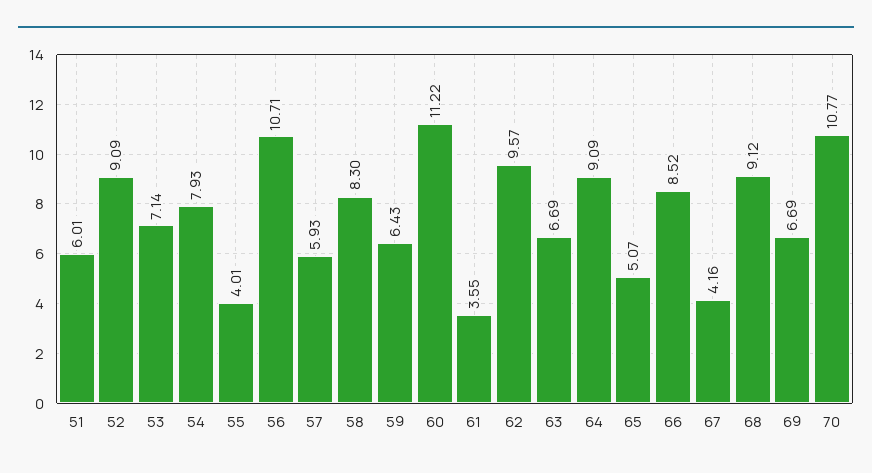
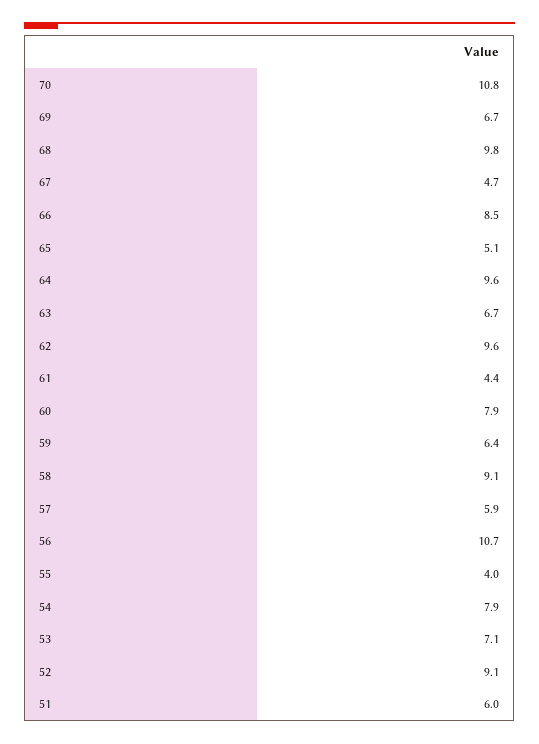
  {
    "51": 6.01,
    "52": 9.09,
    "53": 7.14,
    "54": 7.93,
    "55": 4.01,
    "56": 10.71,
    "57": 5.93,
-   "58": 8.3,
+   "58": 9.1,
    "59": 6.43,
-   "60": 11.22,
+   "60": 7.9,
-   "61": 3.55,
+   "61": 4.4,
    "62": 9.57,
    "63": 6.69,
-   "64": 9.09,
+   "64": 9.6,
    "65": 5.07,
    "66": 8.52,
-   "67": 4.16,
+   "67": 4.7,
-   "68": 9.12,
+   "68": 9.8,
    "69": 6.69,
    "70": 10.77
  }

